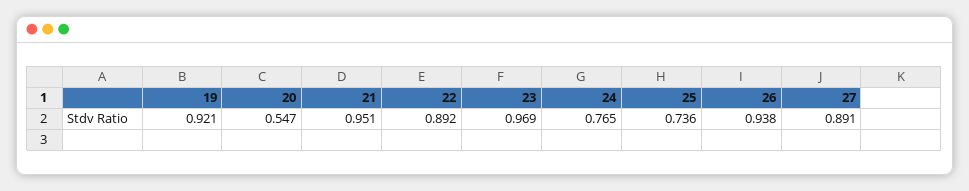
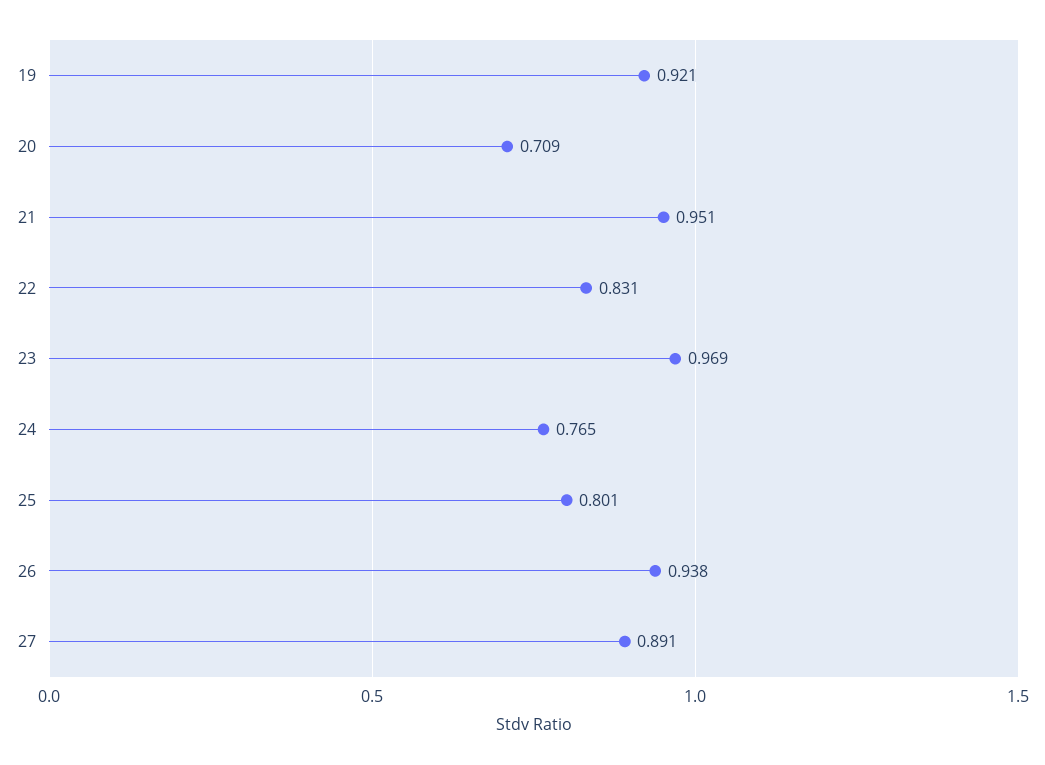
  {
    "19": 0.921,
-   "20": 0.547,
+   "20": 0.709,
    "21": 0.951,
-   "22": 0.892,
+   "22": 0.831,
    "23": 0.969,
    "24": 0.765,
-   "25": 0.736,
+   "25": 0.801,
    "26": 0.938,
    "27": 0.891
  }

